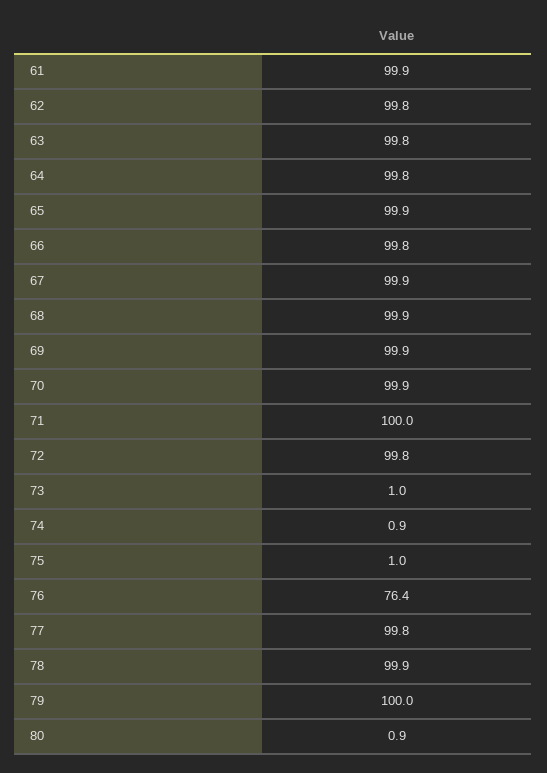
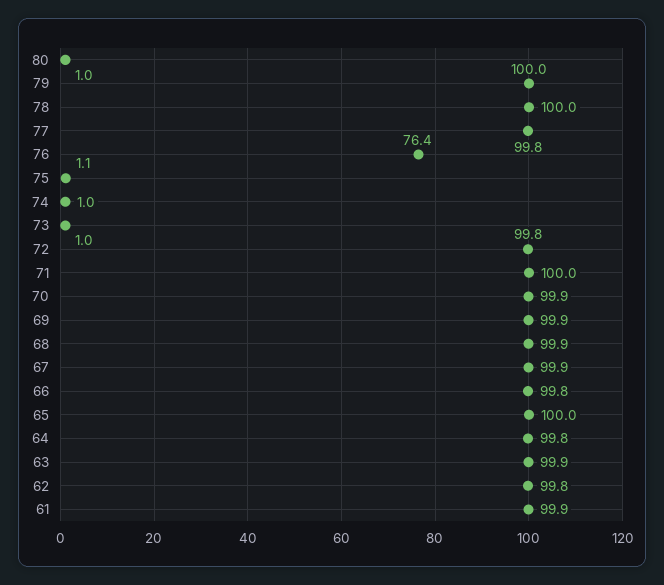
  {
    "61": 99.9,
    "62": 99.8,
-   "63": 99.8,
+   "63": 99.9,
    "64": 99.8,
-   "65": 99.9,
+   "65": 100,
    "66": 99.8,
    "67": 99.9,
    "68": 99.9,
    "69": 99.9,
    "70": 99.9,
    "71": 100,
    "72": 99.8,
    "73": 1,
-   "74": 0.9,
+   "74": 1,
-   "75": 1,
+   "75": 1.1,
    "76": 76.4,
    "77": 99.8,
-   "78": 99.9,
+   "78": 100,
    "79": 100,
-   "80": 0.9
+   "80": 1
  }

